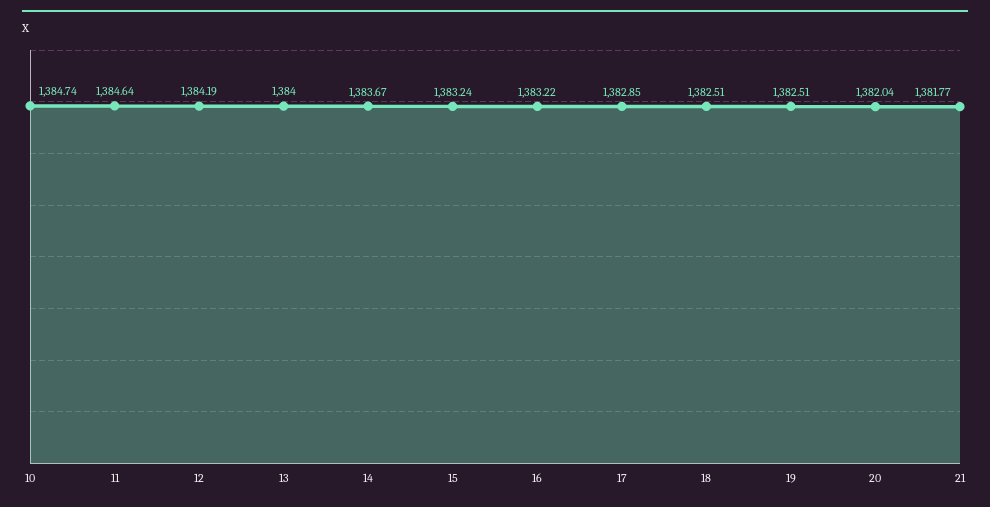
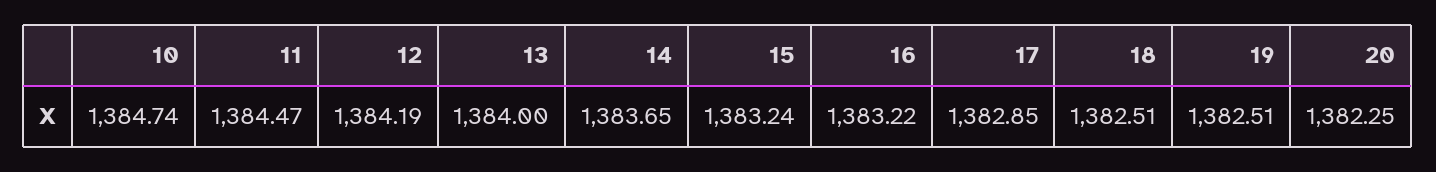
  {
    "10": 1384.74,
-   "11": 1384.64,
+   "11": 1384.47,
    "12": 1384.19,
    "13": 1384,
-   "14": 1383.67,
+   "14": 1383.65,
    "15": 1383.24,
    "16": 1383.22,
    "17": 1382.85,
    "18": 1382.51,
    "19": 1382.51,
-   "20": 1382.04,
+   "20": 1382.25
-   "21": 1381.77
  }

